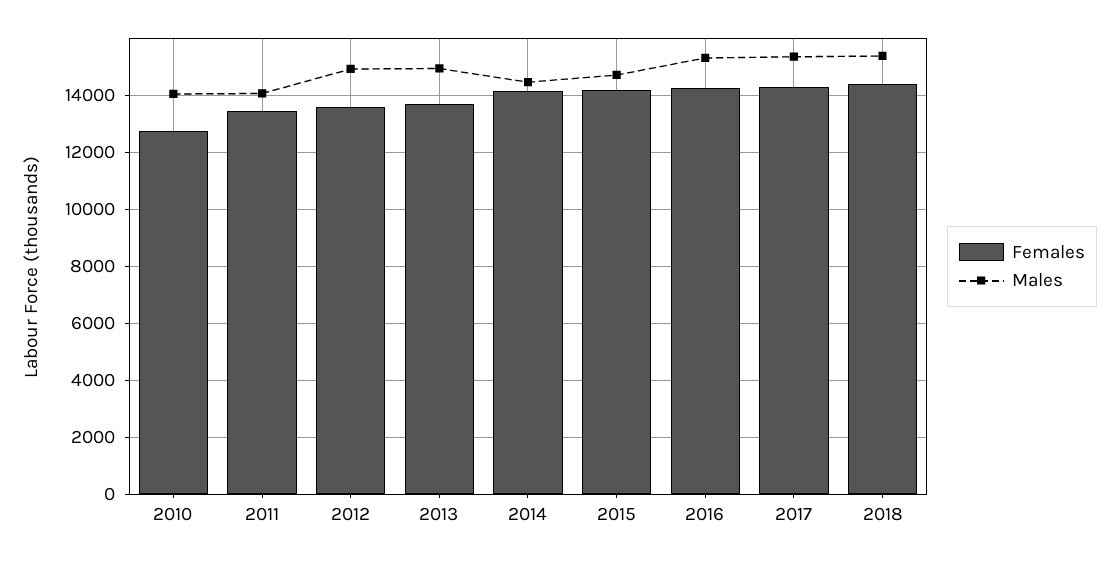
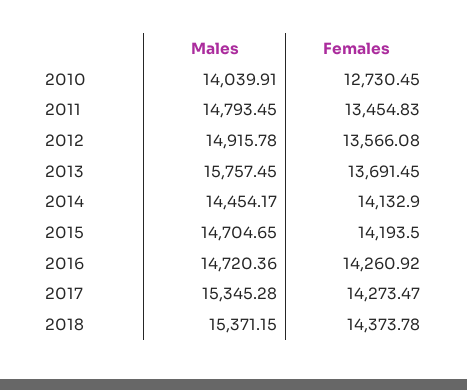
  {
    "Females": {
      "2010": 12730.45,
      "2011": 13454.83,
      "2012": 13566.08,
      "2013": 13691.45,
      "2014": 14132.9,
      "2015": 14193.5,
      "2016": 14260.92,
      "2017": 14273.47,
      "2018": 14373.78
    },
    "Males": {
      "2010": 14039.91,
-     "2011": 14000,
+     "2011": 14793.45,
      "2012": 14915.78,
-     "2013": 15000,
+     "2013": 15757.45,
      "2014": 14454.17,
      "2015": 14704.65,
-     "2016": 15250,
+     "2016": 14720.36,
      "2017": 15345.28,
      "2018": 15371.15
    }
  }

